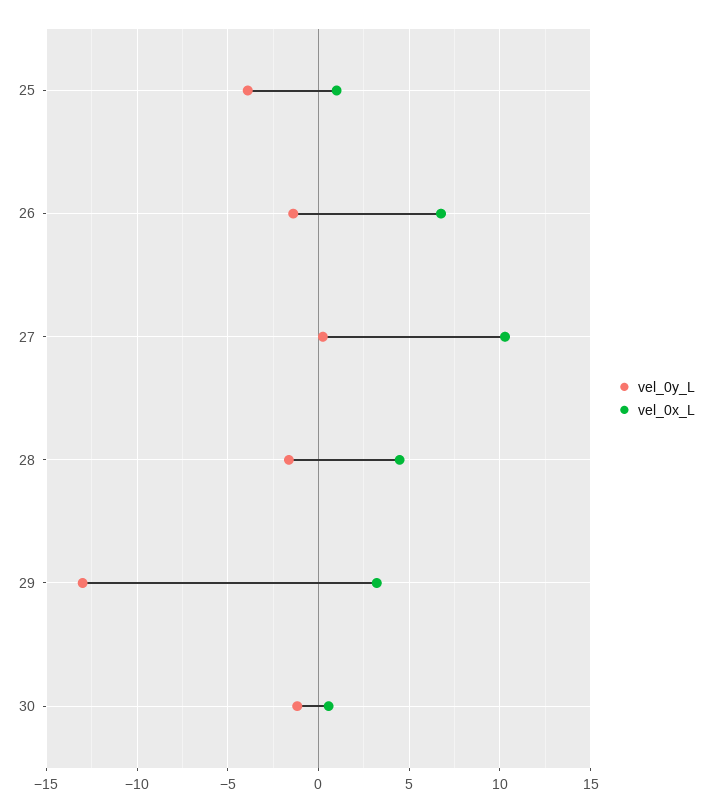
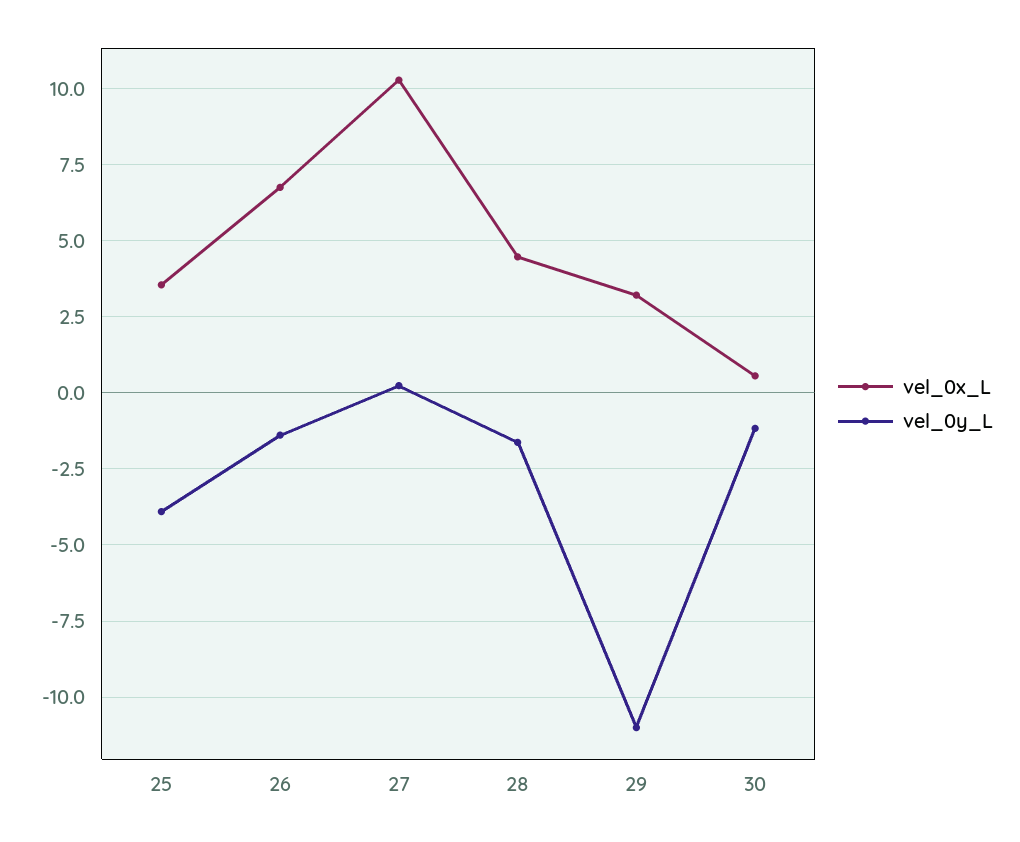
  {
    "vel_0y_L": {
      "25": -4,
      "26": -1.5,
      "27": 0.25,
      "28": -1.75,
-     "29": -13,
+     "29": -11,
      "30": -1.25
    },
    "vel_0x_L": {
-     "25": 1,
+     "25": 3.5,
      "26": 6.75,
      "27": 10.25,
      "28": 4.5,
      "29": 3.25,
      "30": 0.5
    }
  }

